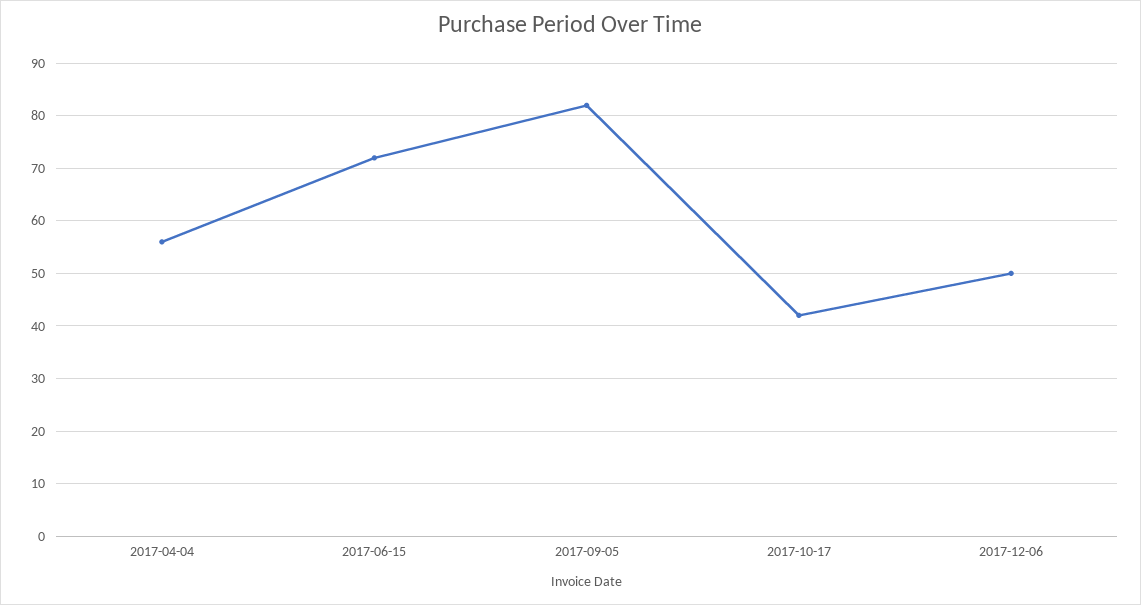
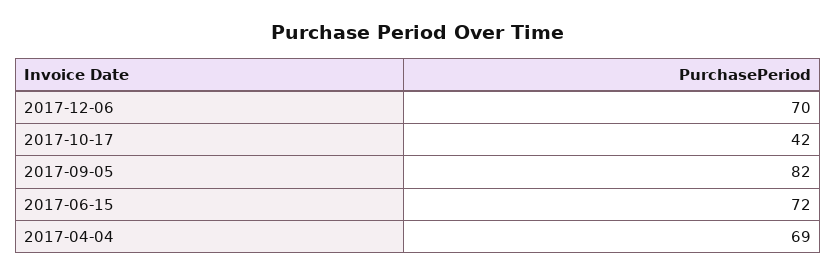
  {
-   "2017-04-04": 55,
+   "2017-04-04": 69,
    "2017-06-15": 72,
    "2017-09-05": 82,
    "2017-10-17": 42,
-   "2017-12-06": 50
+   "2017-12-06": 70
  }

